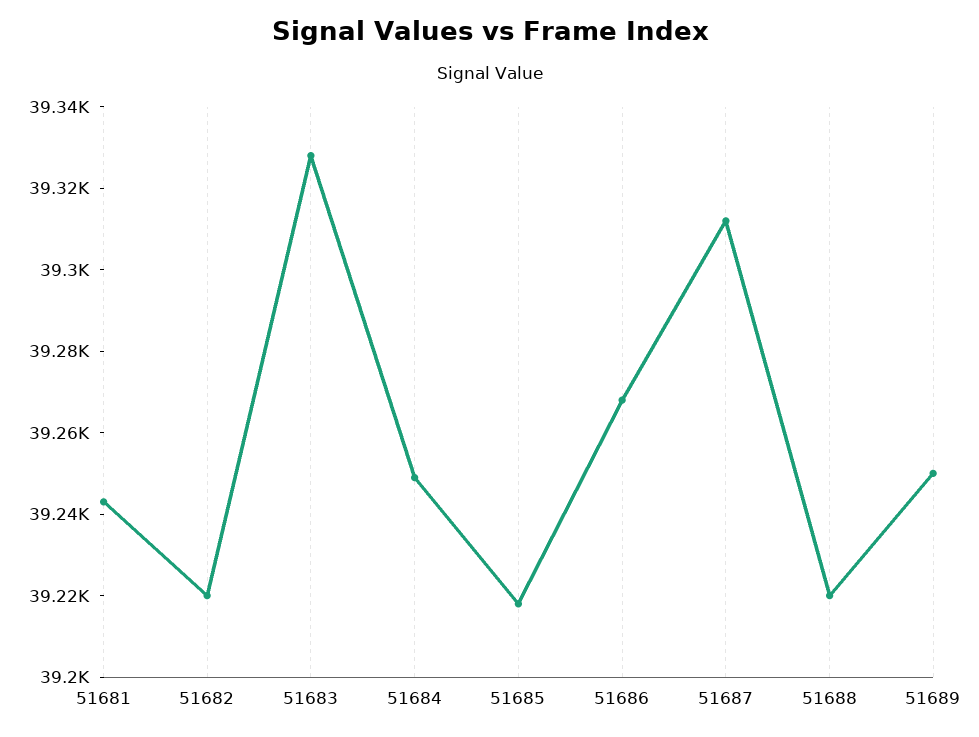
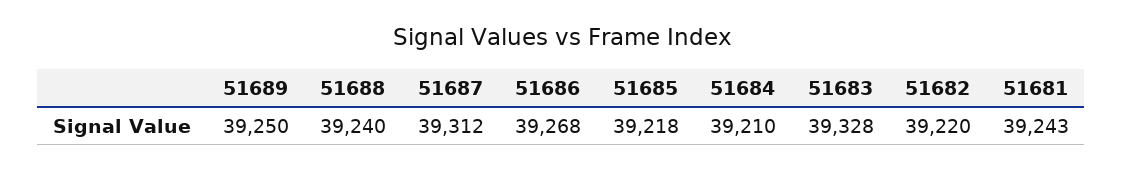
  {
    "51681": 39243,
    "51682": 39220,
    "51683": 39328,
-   "51684": 39250,
+   "51684": 39210,
    "51685": 39218,
    "51686": 39268,
    "51687": 39312,
-   "51688": 39220,
+   "51688": 39240,
    "51689": 39250
  }

